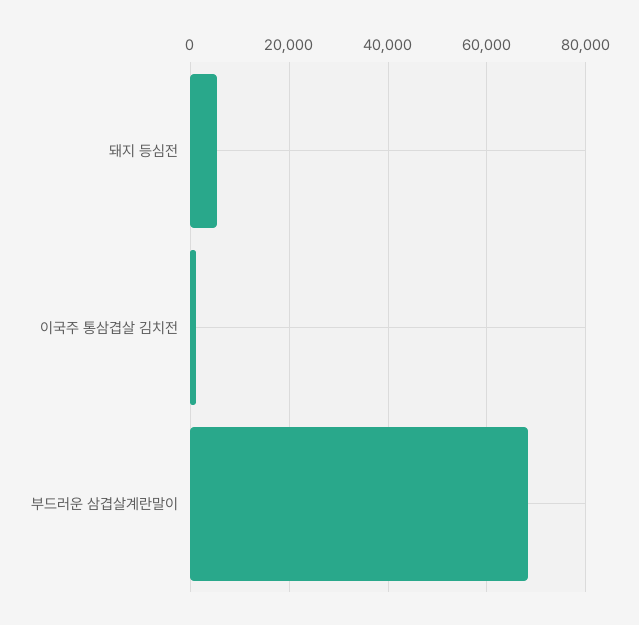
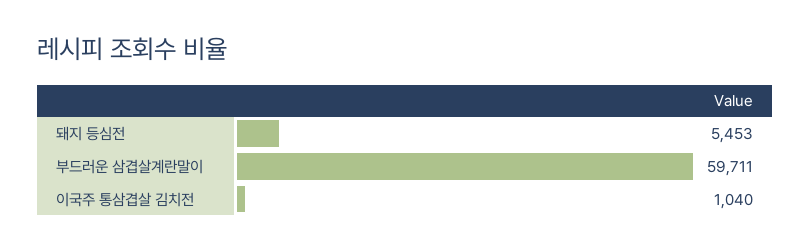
  {
    "돼지 등심전": 5453,
    "이국주 통삼겹살 김치전": 1040,
-   "부드러운 삼겹살계란말이": 68000
+   "부드러운 삼겹살계란말이": 59711
  }

